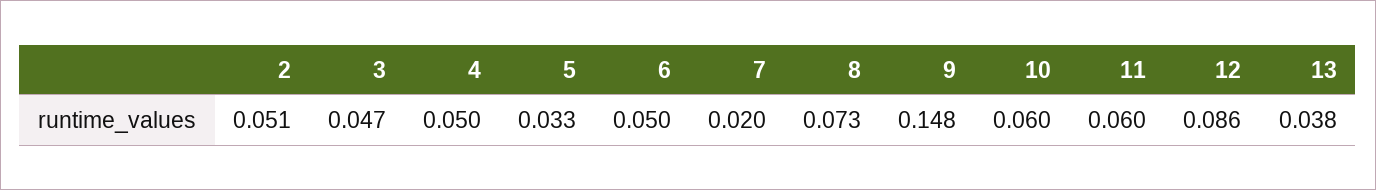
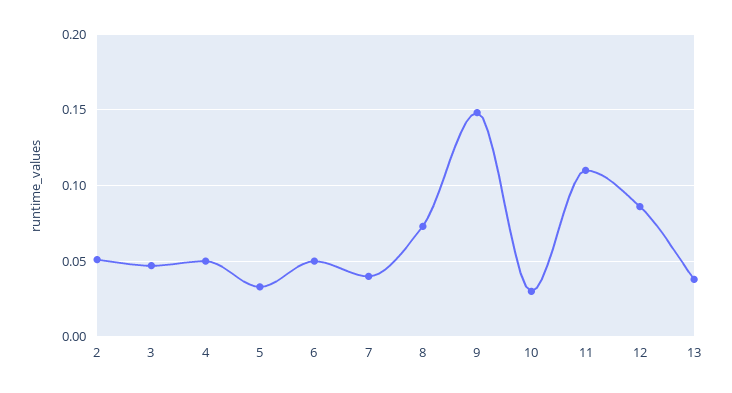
  {
    "2": 0.051,
    "3": 0.047,
    "4": 0.05,
    "5": 0.033,
    "6": 0.05,
-   "7": 0.02,
+   "7": 0.04,
    "8": 0.073,
    "9": 0.148,
-   "10": 0.06,
+   "10": 0.03,
-   "11": 0.06,
+   "11": 0.11,
    "12": 0.086,
    "13": 0.038
  }

